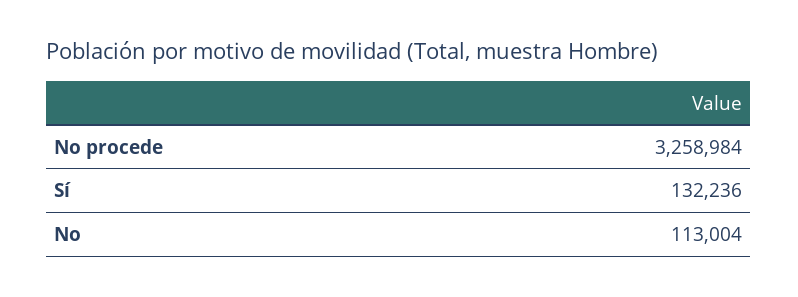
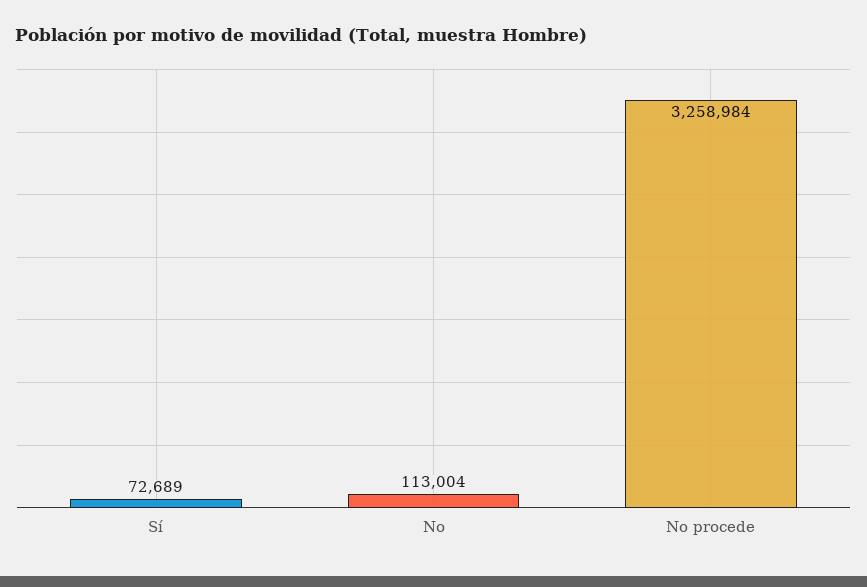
  {
    "No procede": 3258984,
-   "Sí": 132236,
+   "Sí": 72689,
    "No": 113004
  }

